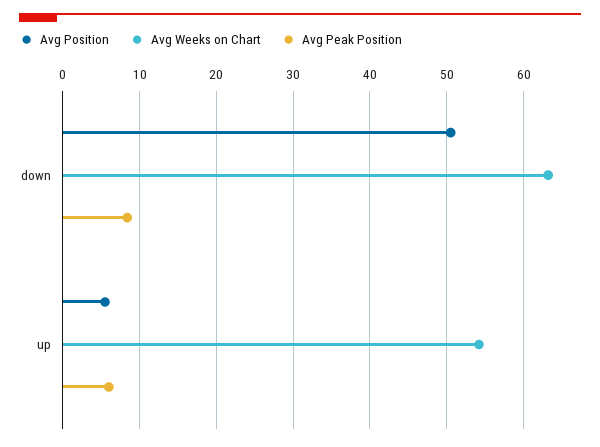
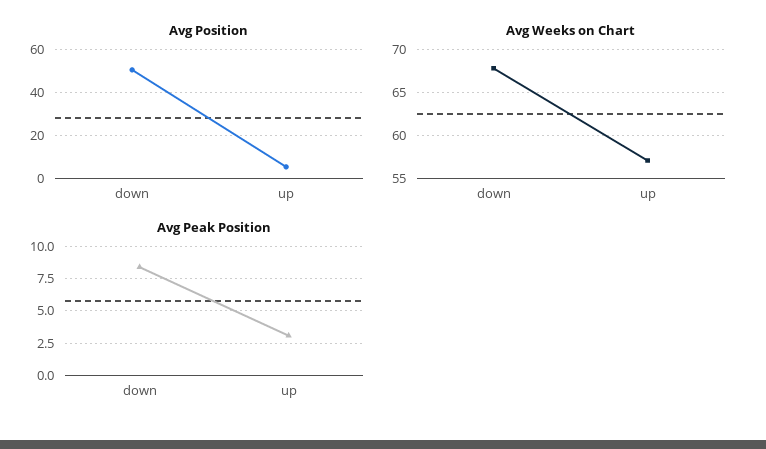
  {
    "Avg Position": {
      "down": 51,
      "up": 6
    },
    "Avg Weeks on Chart": {
-     "down": 63,
+     "down": 68,
-     "up": 54
+     "up": 57
    },
    "Avg Peak Position": {
      "down": 8.5,
-     "up": 6
+     "up": 3
    }
  }

